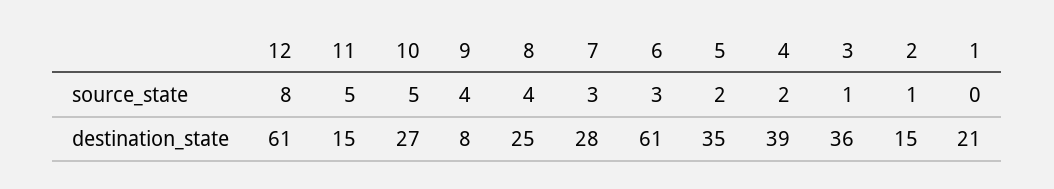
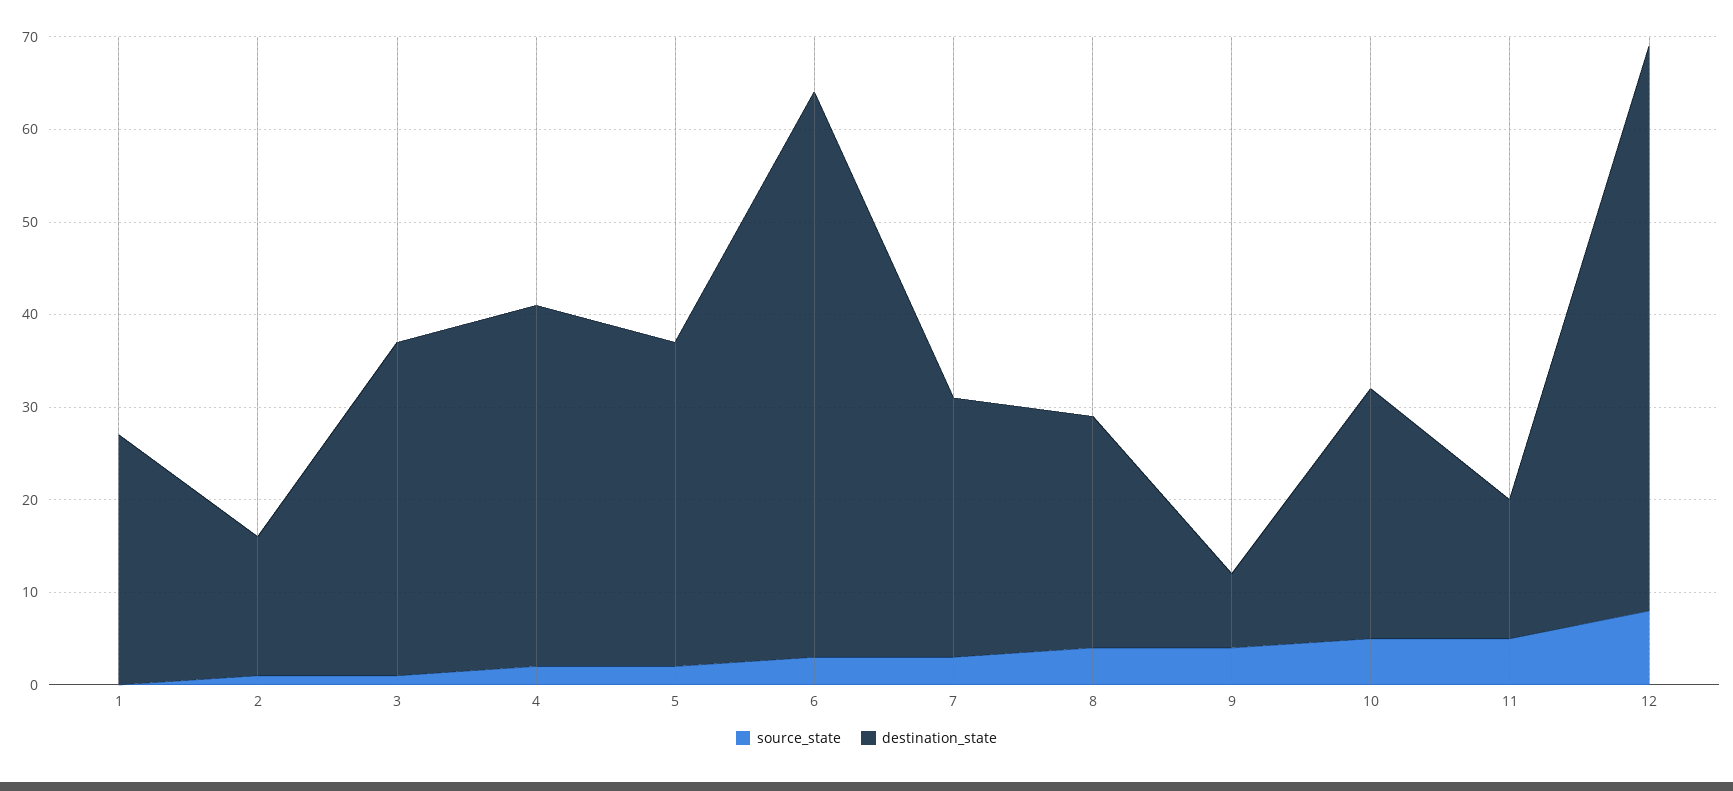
  {
    "source_state": {
      "12": 8,
      "11": 5,
      "10": 5,
      "9": 4,
      "8": 4,
      "7": 3,
      "6": 3,
      "5": 2,
      "4": 2,
      "3": 1,
      "2": 1,
      "1": 0
    },
    "destination_state": {
      "12": 61,
      "11": 15,
      "10": 27,
      "9": 8,
      "8": 25,
      "7": 28,
      "6": 61,
      "5": 35,
      "4": 39,
      "3": 36,
      "2": 15,
-     "1": 21
+     "1": 27
    }
  }

